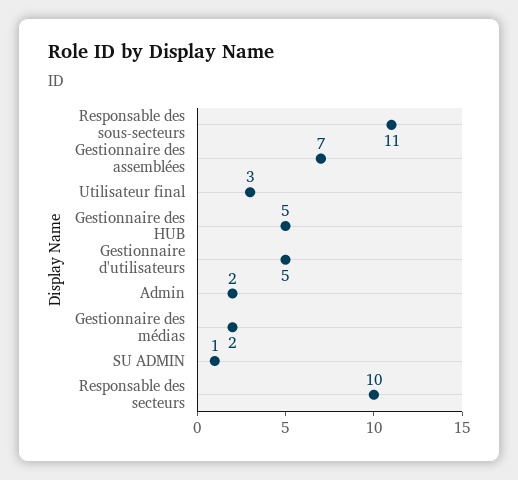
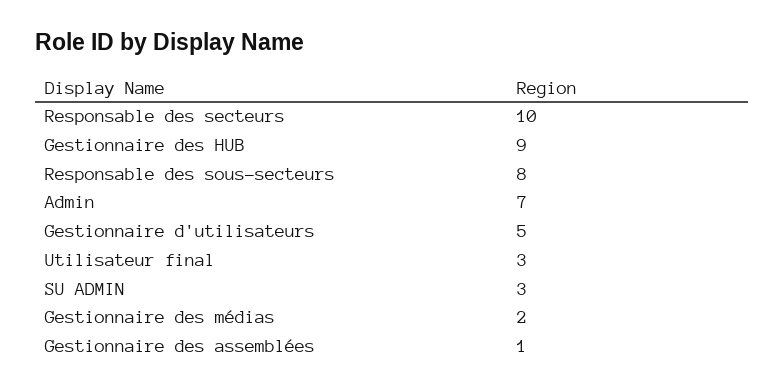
  {
-   "Responsable des sous-secteurs": 11,
+   "Responsable des sous-secteurs": 8,
-   "Gestionnaire des assemblées": 7,
+   "Gestionnaire des assemblées": 1,
    "Utilisateur final": 3,
-   "Gestionnaire des HUB": 5,
+   "Gestionnaire des HUB": 9,
    "Gestionnaire d'utilisateurs": 5,
-   "Admin": 2,
+   "Admin": 7,
    "Gestionnaire des médias": 2,
-   "SU ADMIN": 1,
+   "SU ADMIN": 3,
    "Responsable des secteurs": 10
  }

